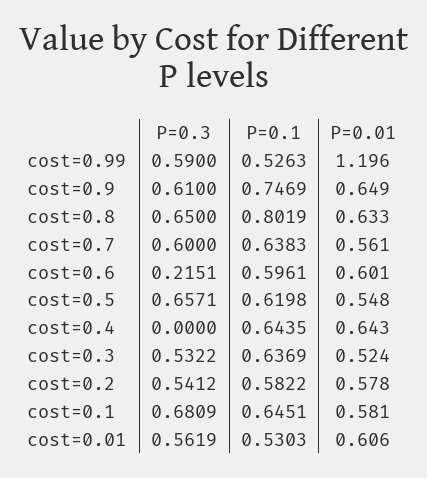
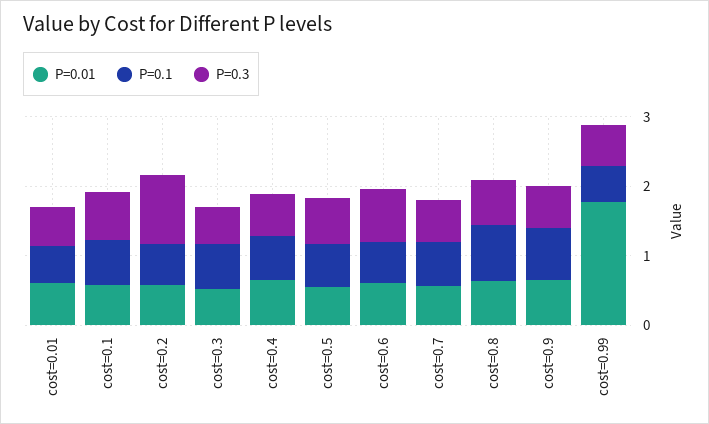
  {
    "P=0.3": {
      "cost=0.99": 0.59,
      "cost=0.9": 0.61,
      "cost=0.8": 0.65,
      "cost=0.7": 0.6,
-     "cost=0.6": 0.2151,
+     "cost=0.6": 0.8,
      "cost=0.5": 0.6571,
-     "cost=0.4": 0,
+     "cost=0.4": 0.6,
      "cost=0.3": 0.5322,
-     "cost=0.2": 0.5412,
+     "cost=0.2": 1,
      "cost=0.1": 0.6809,
      "cost=0.01": 0.5619
    },
    "P=0.1": {
      "cost=0.99": 0.5263,
      "cost=0.9": 0.7469,
      "cost=0.8": 0.8019,
      "cost=0.7": 0.6383,
      "cost=0.6": 0.5961,
      "cost=0.5": 0.6198,
      "cost=0.4": 0.6435,
      "cost=0.3": 0.6369,
      "cost=0.2": 0.5822,
      "cost=0.1": 0.6451,
      "cost=0.01": 0.5303
    },
    "P=0.01": {
-     "cost=0.99": 1.196,
+     "cost=0.99": 1.8,
      "cost=0.9": 0.649,
      "cost=0.8": 0.633,
      "cost=0.7": 0.561,
      "cost=0.6": 0.601,
      "cost=0.5": 0.548,
      "cost=0.4": 0.643,
      "cost=0.3": 0.524,
      "cost=0.2": 0.578,
      "cost=0.1": 0.581,
      "cost=0.01": 0.606
    }
  }

